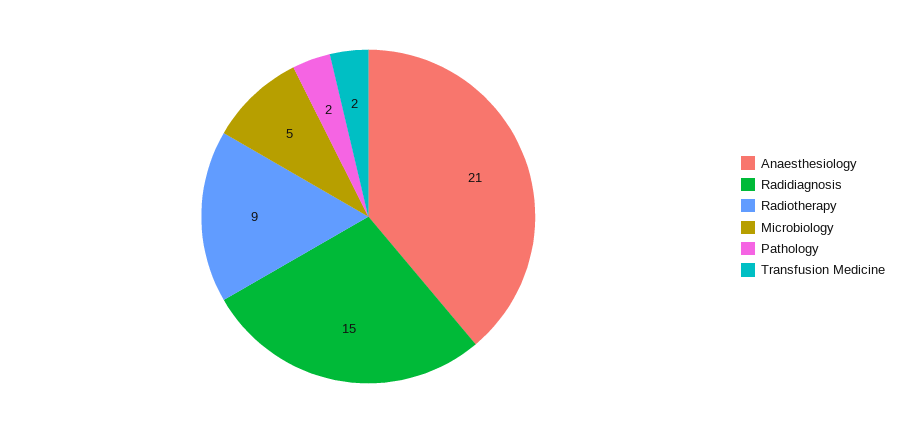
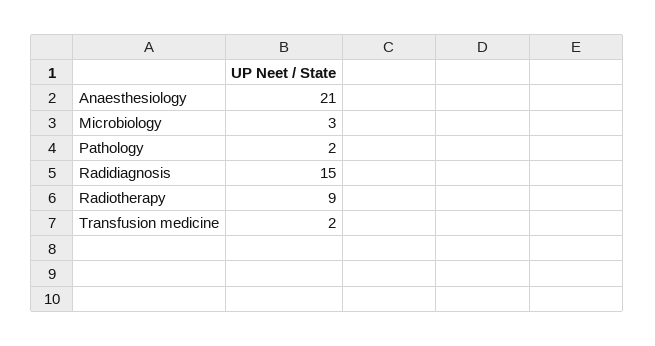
  {
    "Anaesthesiology": 21,
    "Radidiagnosis": 15,
    "Radiotherapy": 9,
-   "Microbiology": 5,
+   "Microbiology": 3,
    "Pathology": 2,
    "Transfusion Medicine": 2
  }

